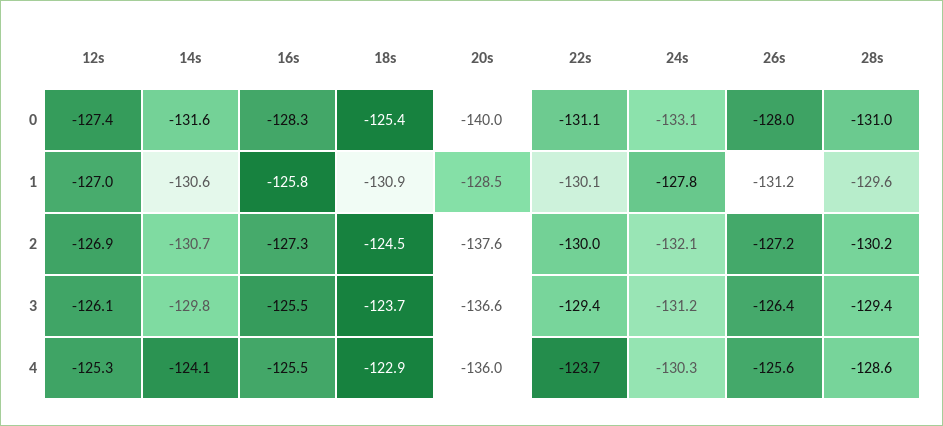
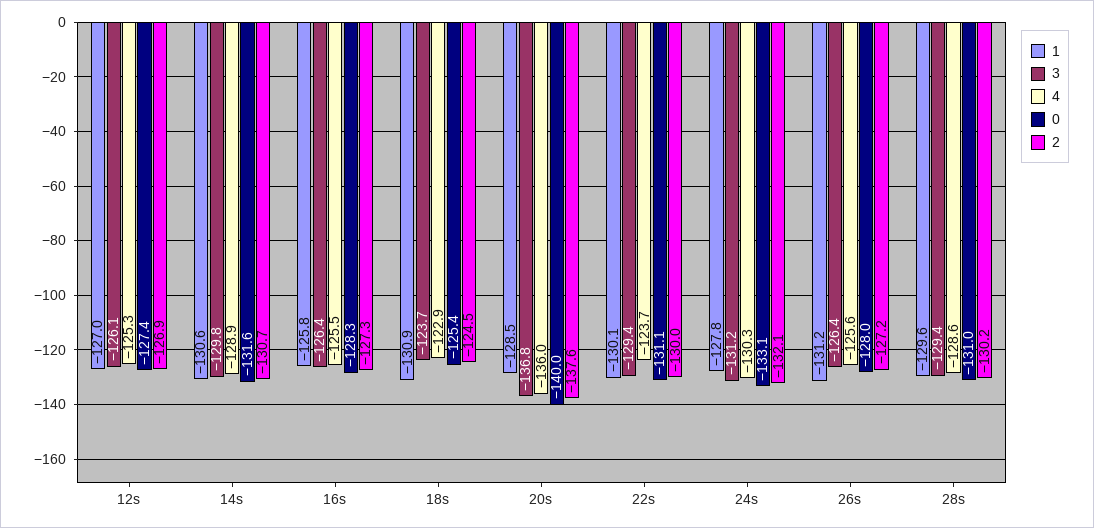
  {
    "0": {
      "12s": -127.4,
      "14s": -131.6,
      "16s": -128.3,
      "18s": -125.4,
      "20s": -140,
      "22s": -131.1,
      "24s": -133.1,
      "26s": -128,
      "28s": -131
    },
    "1": {
      "12s": -127,
      "14s": -130.6,
      "16s": -125.8,
      "18s": -130.9,
      "20s": -128.5,
      "22s": -130.1,
      "24s": -127.8,
      "26s": -131.2,
      "28s": -129.6
    },
    "2": {
      "12s": -126.9,
      "14s": -130.7,
      "16s": -127.3,
      "18s": -124.5,
      "20s": -137.6,
      "22s": -130,
      "24s": -132.1,
      "26s": -127.2,
      "28s": -130.2
    },
    "3": {
      "12s": -126.1,
      "14s": -129.8,
-     "16s": -125.5,
+     "16s": -126.4,
      "18s": -123.7,
-     "20s": -136.6,
+     "20s": -136.8,
      "22s": -129.4,
      "24s": -131.2,
      "26s": -126.4,
      "28s": -129.4
    },
    "4": {
      "12s": -125.3,
-     "14s": -124.1,
+     "14s": -128.9,
      "16s": -125.5,
      "18s": -122.9,
      "20s": -136,
      "22s": -123.7,
      "24s": -130.3,
      "26s": -125.6,
      "28s": -128.6
    }
  }

